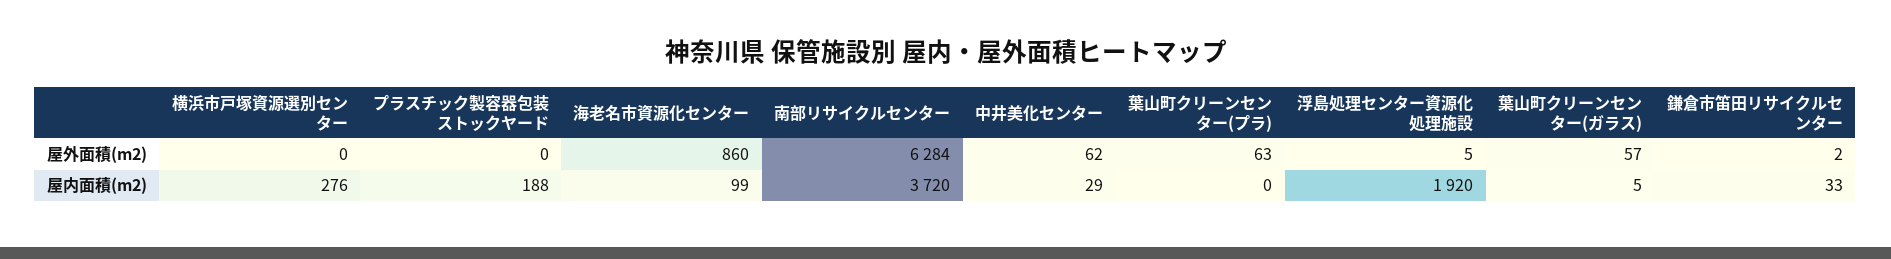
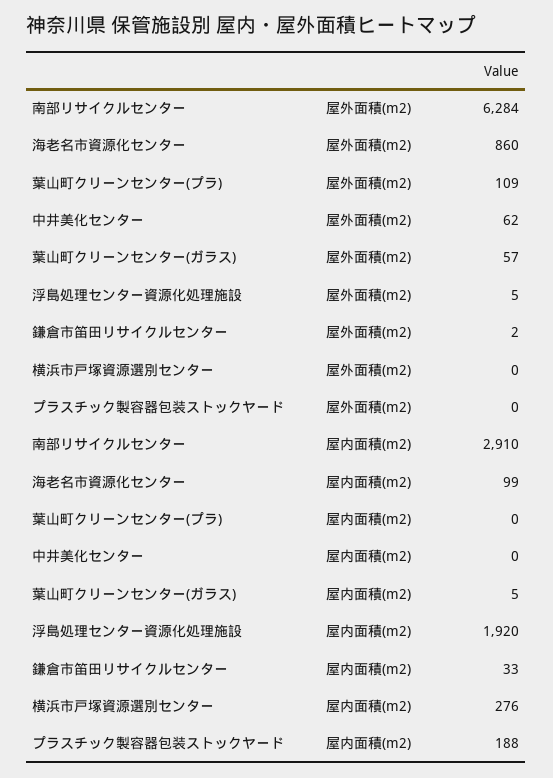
  {
    "横浜市戸塚資源選別センター": {
      "屋外面積(m2)": 0,
      "屋内面積(m2)": 276
    },
    "プラスチック製容器包装ストックヤード": {
      "屋外面積(m2)": 0,
      "屋内面積(m2)": 188
    },
    "海老名市資源化センター": {
      "屋外面積(m2)": 860,
      "屋内面積(m2)": 99
    },
    "南部リサイクルセンター": {
      "屋外面積(m2)": 6284,
-     "屋内面積(m2)": 3720
+     "屋内面積(m2)": 2910
    },
    "中井美化センター": {
      "屋外面積(m2)": 62,
-     "屋内面積(m2)": 29
+     "屋内面積(m2)": 0
    },
    "葉山町クリーンセンター(プラ)": {
-     "屋外面積(m2)": 63,
+     "屋外面積(m2)": 109,
      "屋内面積(m2)": 0
    },
    "浮島処理センター資源化処理施設": {
      "屋外面積(m2)": 5,
      "屋内面積(m2)": 1920
    },
    "葉山町クリーンセンター(ガラス)": {
      "屋外面積(m2)": 57,
      "屋内面積(m2)": 5
    },
    "鎌倉市笛田リサイクルセンター": {
      "屋外面積(m2)": 2,
      "屋内面積(m2)": 33
    }
  }

